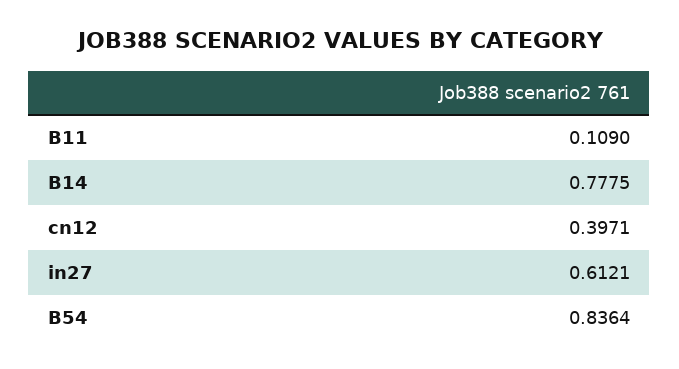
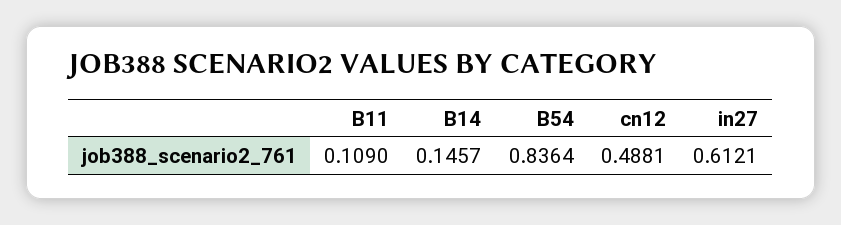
  {
    "B11": 0.109,
-   "B14": 0.7775,
+   "B14": 0.1457,
-   "cn12": 0.3971,
+   "cn12": 0.4881,
    "in27": 0.6121,
    "B54": 0.8364
  }

